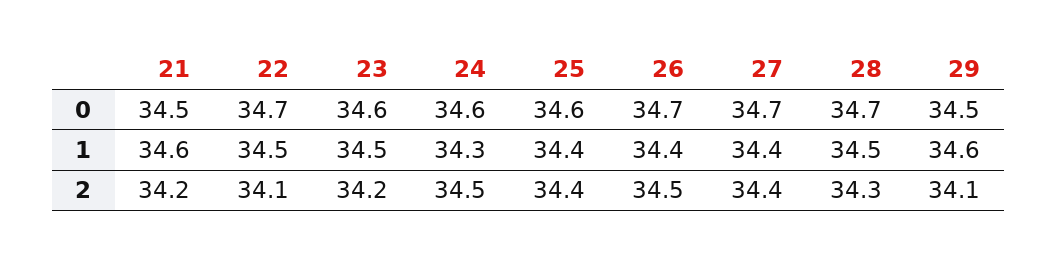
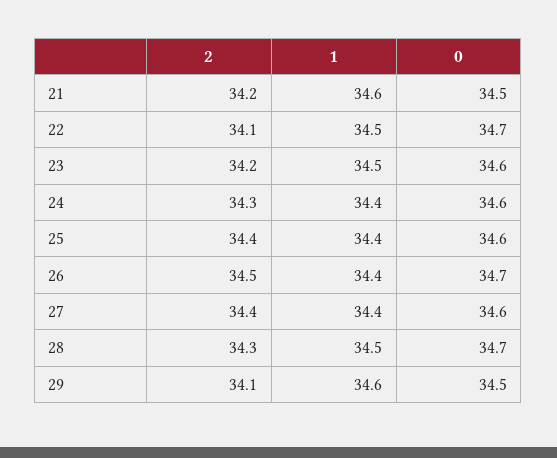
  {
    "21": {
      "0": 34.5,
      "1": 34.6,
      "2": 34.2
    },
    "22": {
      "0": 34.7,
      "1": 34.5,
      "2": 34.1
    },
    "23": {
      "0": 34.6,
      "1": 34.5,
      "2": 34.2
    },
    "24": {
      "0": 34.6,
-     "1": 34.3,
+     "1": 34.4,
-     "2": 34.5
+     "2": 34.3
    },
    "25": {
      "0": 34.6,
      "1": 34.4,
      "2": 34.4
    },
    "26": {
      "0": 34.7,
      "1": 34.4,
      "2": 34.5
    },
    "27": {
-     "0": 34.7,
+     "0": 34.6,
      "1": 34.4,
      "2": 34.4
    },
    "28": {
      "0": 34.7,
      "1": 34.5,
      "2": 34.3
    },
    "29": {
      "0": 34.5,
      "1": 34.6,
      "2": 34.1
    }
  }

